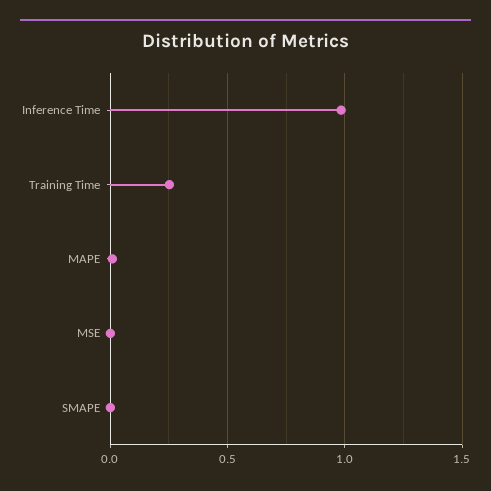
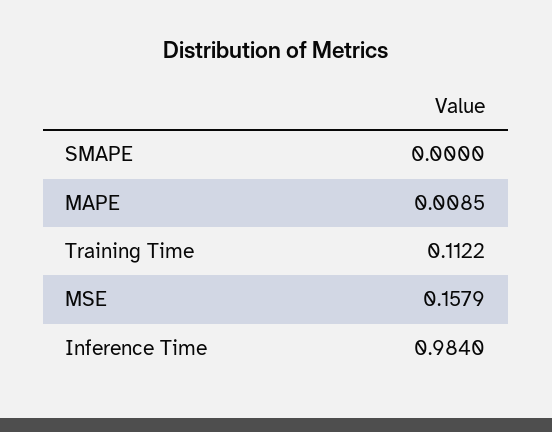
  {
    "Inference Time": 0.984,
-   "Training Time": 0.25,
+   "Training Time": 0.1122,
    "MAPE": 0.0085,
-   "MSE": 0,
+   "MSE": 0.1579,
    "SMAPE": 0
  }

